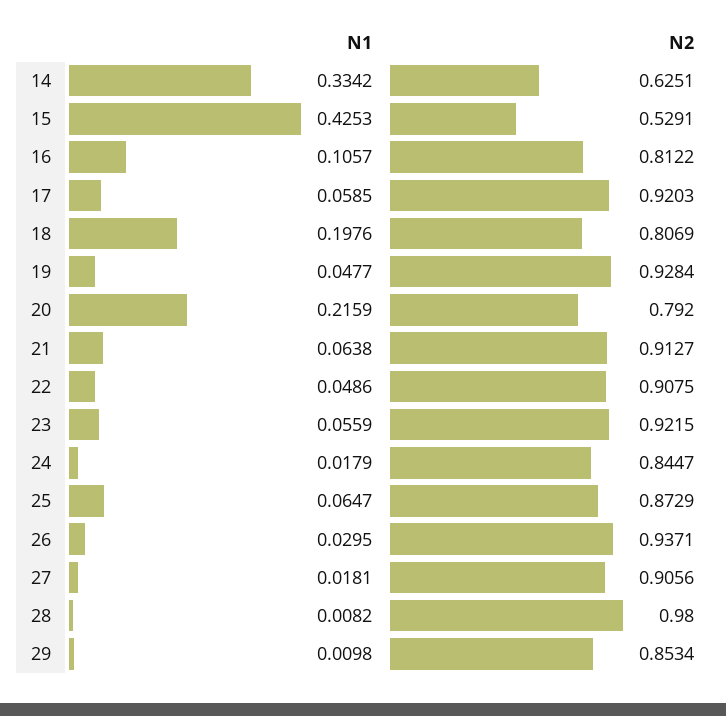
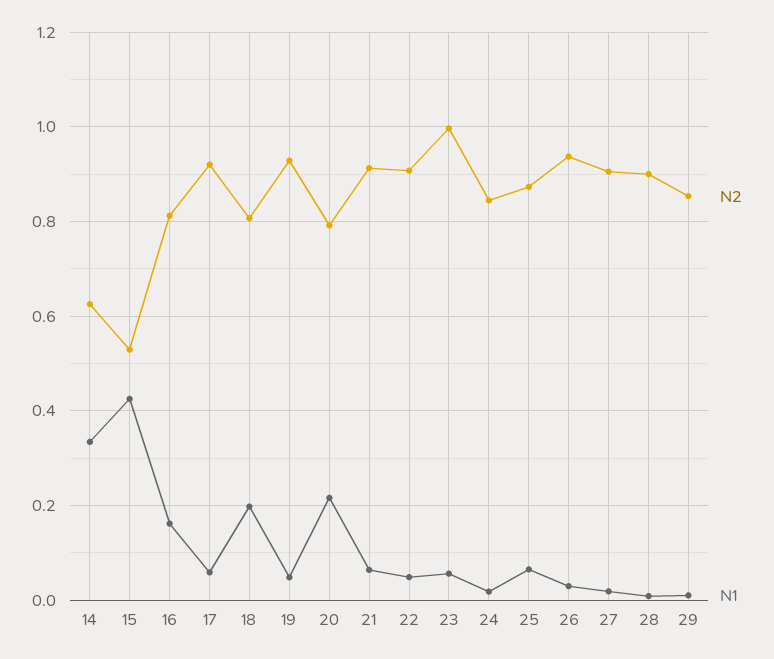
  {
    "N1": {
      "14": 0.3342,
      "15": 0.4253,
-     "16": 0.1057,
+     "16": 0.16,
      "17": 0.0585,
      "18": 0.1976,
      "19": 0.0477,
      "20": 0.2159,
      "21": 0.0638,
      "22": 0.0486,
      "23": 0.0559,
      "24": 0.0179,
      "25": 0.0647,
      "26": 0.0295,
      "27": 0.0181,
      "28": 0.0082,
      "29": 0.0098
    },
    "N2": {
      "14": 0.6251,
      "15": 0.5291,
      "16": 0.8122,
      "17": 0.9203,
      "18": 0.8069,
      "19": 0.9284,
      "20": 0.792,
      "21": 0.9127,
      "22": 0.9075,
-     "23": 0.9215,
+     "23": 1,
      "24": 0.8447,
      "25": 0.8729,
      "26": 0.9371,
      "27": 0.9056,
-     "28": 0.98,
+     "28": 0.9,
      "29": 0.8534
    }
  }

